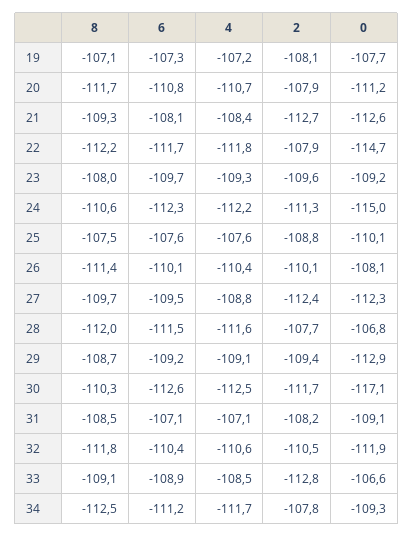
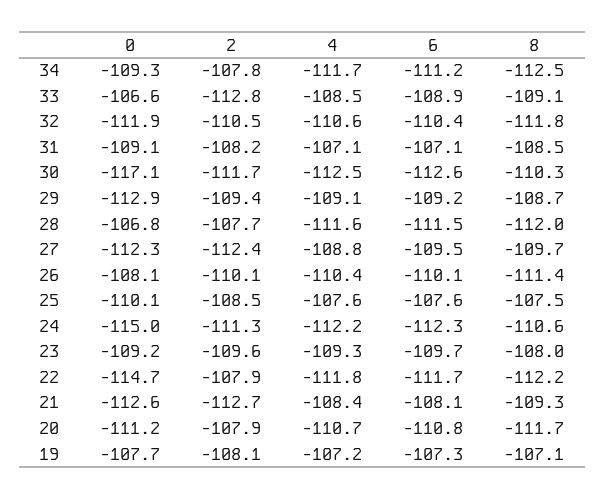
  {
    "8": {
      "19": -107.1,
      "20": -111.7,
      "21": -109.3,
      "22": -112.2,
      "23": -108,
      "24": -110.6,
      "25": -107.5,
      "26": -111.4,
      "27": -109.7,
      "28": -112,
      "29": -108.7,
      "30": -110.3,
      "31": -108.5,
      "32": -111.8,
      "33": -109.1,
      "34": -112.5
    },
    "6": {
      "19": -107.3,
      "20": -110.8,
      "21": -108.1,
      "22": -111.7,
      "23": -109.7,
      "24": -112.3,
      "25": -107.6,
      "26": -110.1,
      "27": -109.5,
      "28": -111.5,
      "29": -109.2,
      "30": -112.6,
      "31": -107.1,
      "32": -110.4,
      "33": -108.9,
      "34": -111.2
    },
    "4": {
      "19": -107.2,
      "20": -110.7,
      "21": -108.4,
      "22": -111.8,
      "23": -109.3,
      "24": -112.2,
      "25": -107.6,
      "26": -110.4,
      "27": -108.8,
      "28": -111.6,
      "29": -109.1,
      "30": -112.5,
      "31": -107.1,
      "32": -110.6,
      "33": -108.5,
      "34": -111.7
    },
    "2": {
      "19": -108.1,
      "20": -107.9,
      "21": -112.7,
      "22": -107.9,
      "23": -109.6,
      "24": -111.3,
-     "25": -108.8,
+     "25": -108.5,
      "26": -110.1,
      "27": -112.4,
      "28": -107.7,
      "29": -109.4,
      "30": -111.7,
      "31": -108.2,
      "32": -110.5,
      "33": -112.8,
      "34": -107.8
    },
    "0": {
      "19": -107.7,
      "20": -111.2,
      "21": -112.6,
      "22": -114.7,
      "23": -109.2,
      "24": -115,
      "25": -110.1,
      "26": -108.1,
      "27": -112.3,
      "28": -106.8,
      "29": -112.9,
      "30": -117.1,
      "31": -109.1,
      "32": -111.9,
      "33": -106.6,
      "34": -109.3
    }
  }

